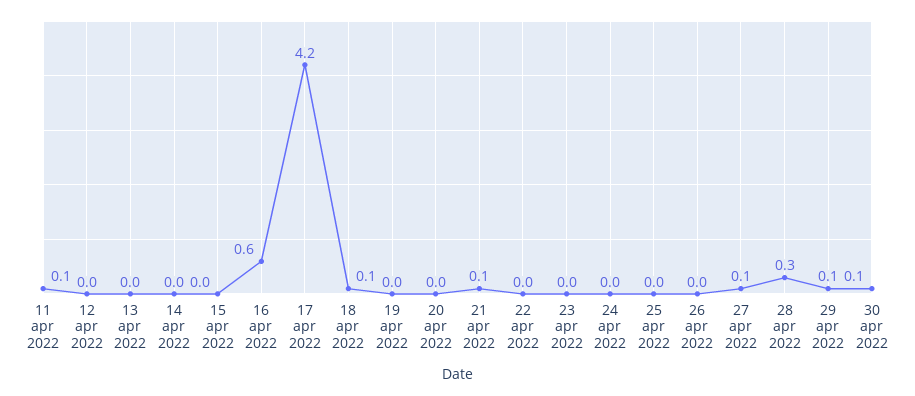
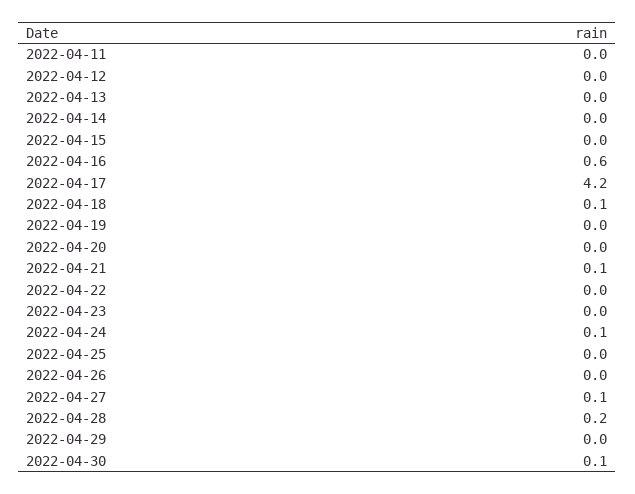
  {
-   "11 apr 2022": 0.1,
+   "11 apr 2022": 0,
    "12 apr 2022": 0,
    "13 apr 2022": 0,
    "14 apr 2022": 0,
    "15 apr 2022": 0,
    "16 apr 2022": 0.6,
    "17 apr 2022": 4.2,
    "18 apr 2022": 0.1,
    "19 apr 2022": 0,
    "20 apr 2022": 0,
    "21 apr 2022": 0.1,
    "22 apr 2022": 0,
    "23 apr 2022": 0,
-   "24 apr 2022": 0,
+   "24 apr 2022": 0.1,
    "25 apr 2022": 0,
    "26 apr 2022": 0,
    "27 apr 2022": 0.1,
-   "28 apr 2022": 0.3,
+   "28 apr 2022": 0.2,
-   "29 apr 2022": 0.1,
+   "29 apr 2022": 0,
    "30 apr 2022": 0.1
  }

